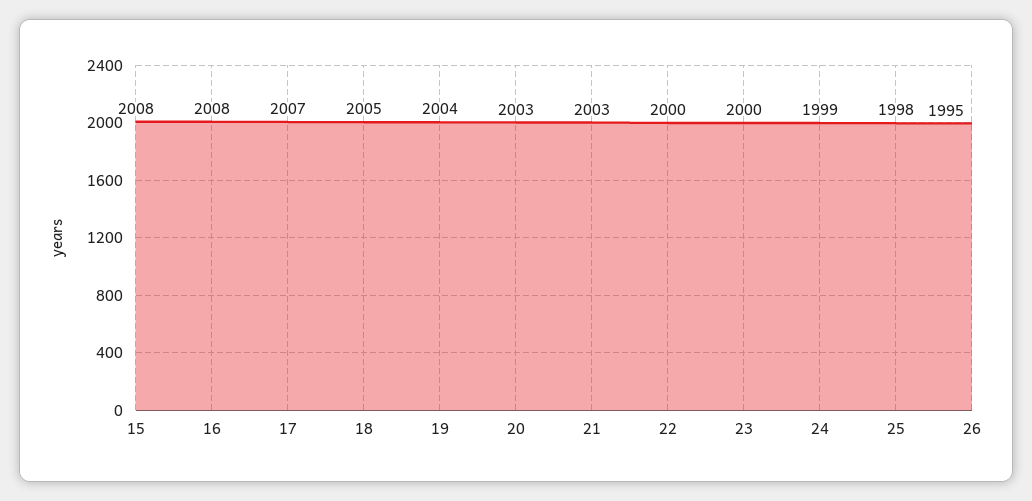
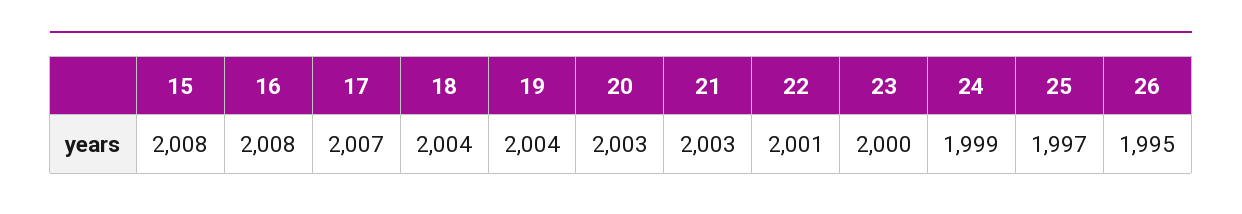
  {
    "15": 2008,
    "16": 2008,
    "17": 2007,
-   "18": 2005,
+   "18": 2004,
    "19": 2004,
    "20": 2003,
    "21": 2003,
-   "22": 2000,
+   "22": 2001,
    "23": 2000,
    "24": 1999,
-   "25": 1998,
+   "25": 1997,
    "26": 1995
  }

